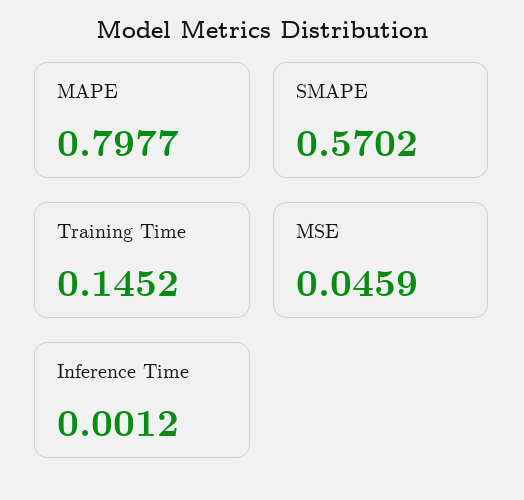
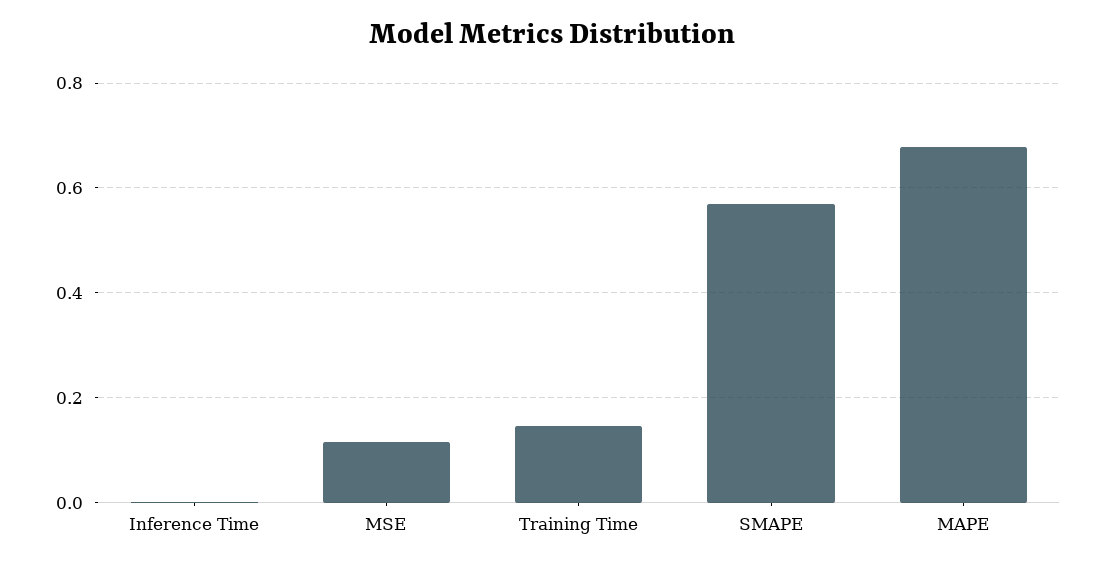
  {
-   "MAPE": 0.7977,
+   "MAPE": 0.68,
    "SMAPE": 0.5702,
    "Training Time": 0.1452,
-   "MSE": 0.0459,
+   "MSE": 0.12,
    "Inference Time": 0.0012
  }

